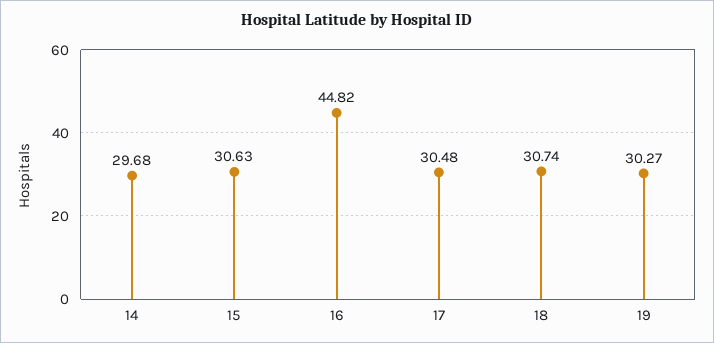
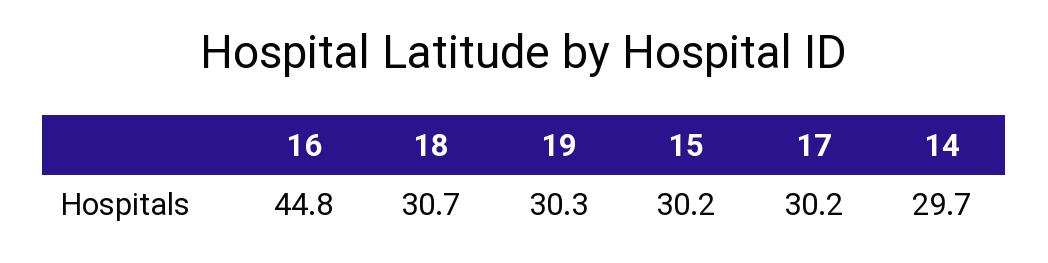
  {
    "14": 29.68,
-   "15": 30.63,
+   "15": 30.2,
    "16": 44.82,
-   "17": 30.48,
+   "17": 30.2,
    "18": 30.74,
    "19": 30.27
  }

